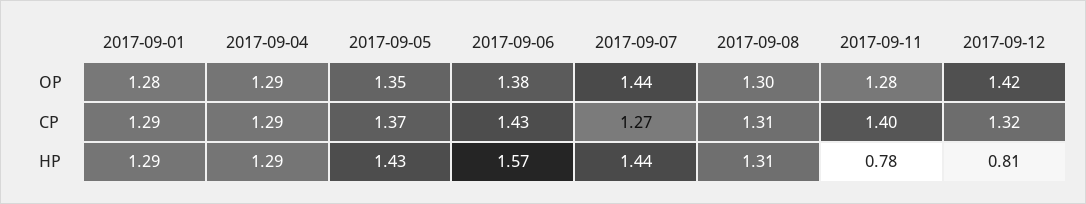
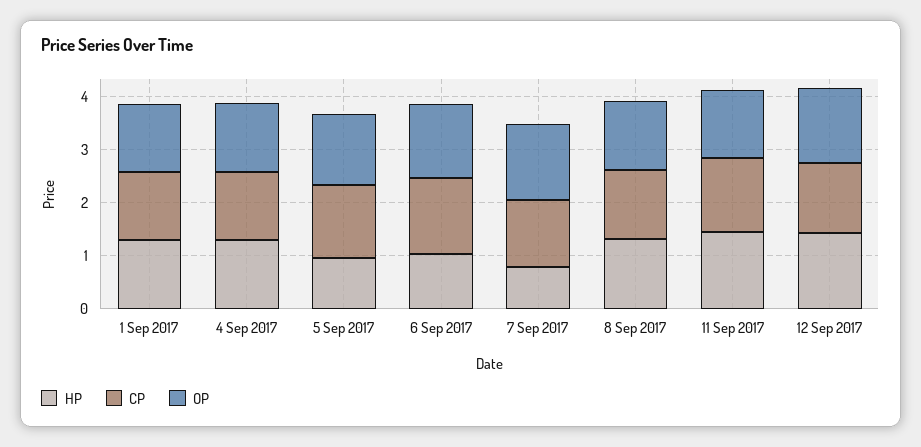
  {
    "OP": {
      "2017-09-01": 1.28,
      "2017-09-04": 1.29,
      "2017-09-05": 1.35,
      "2017-09-06": 1.38,
      "2017-09-07": 1.44,
      "2017-09-08": 1.3,
      "2017-09-11": 1.28,
      "2017-09-12": 1.42
    },
    "CP": {
      "2017-09-01": 1.29,
      "2017-09-04": 1.29,
      "2017-09-05": 1.37,
      "2017-09-06": 1.43,
      "2017-09-07": 1.27,
      "2017-09-08": 1.31,
      "2017-09-11": 1.4,
      "2017-09-12": 1.32
    },
    "HP": {
      "2017-09-01": 1.29,
      "2017-09-04": 1.29,
-     "2017-09-05": 1.43,
+     "2017-09-05": 1,
-     "2017-09-06": 1.57,
+     "2017-09-06": 1,
-     "2017-09-07": 1.44,
+     "2017-09-07": 0.8,
      "2017-09-08": 1.31,
-     "2017-09-11": 0.78,
+     "2017-09-11": 1.4,
-     "2017-09-12": 0.81
+     "2017-09-12": 1.4
    }
  }

